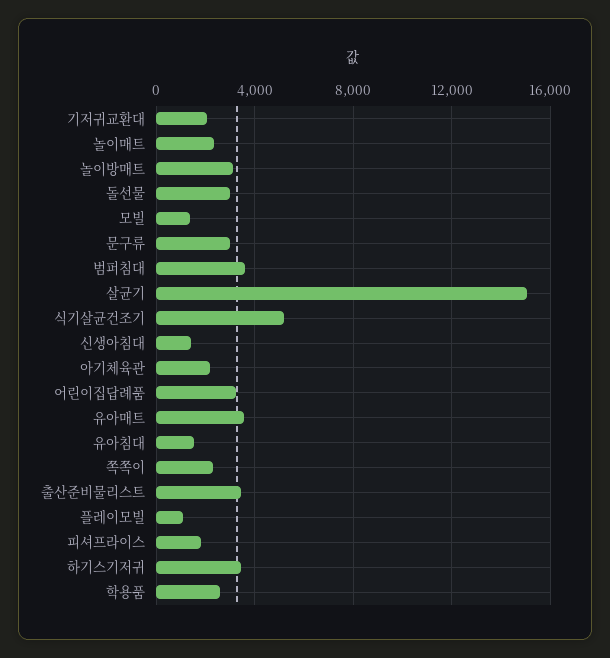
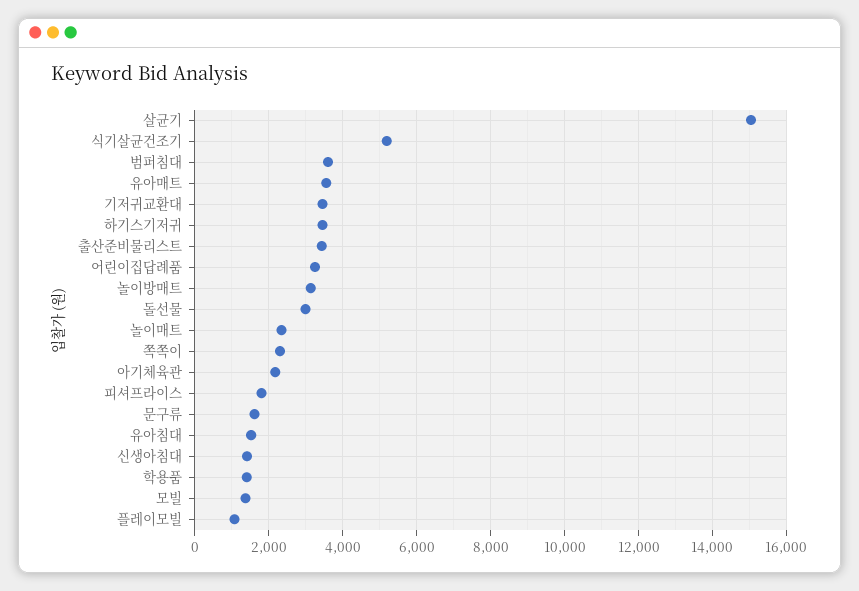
  {
-   "기저귀교환대": 2000,
+   "기저귀교환대": 3400,
    "놀이매트": 2400,
    "놀이방매트": 3200,
    "돌선물": 3000,
    "모빌": 1400,
-   "문구류": 3000,
+   "문구류": 1600,
    "범퍼침대": 3600,
    "살균기": 15000,
    "식기살균건조기": 5200,
    "신생아침대": 1400,
    "아기체육관": 2200,
    "어린이집답례품": 3200,
    "유아매트": 3600,
    "유아침대": 1600,
    "쪽쪽이": 2400,
    "출산준비물리스트": 3400,
    "플레이모빌": 1000,
    "피셔프라이스": 1800,
    "하기스기저귀": 3400,
-   "학용품": 2500
+   "학용품": 1400
  }

